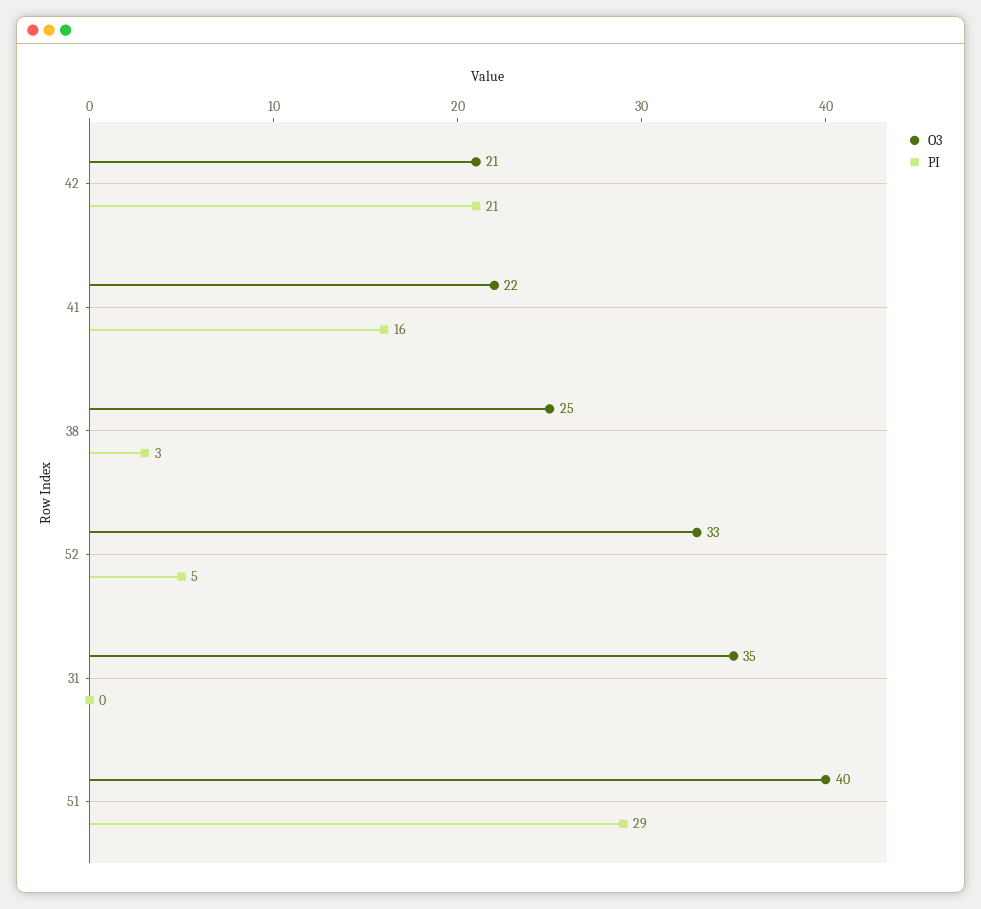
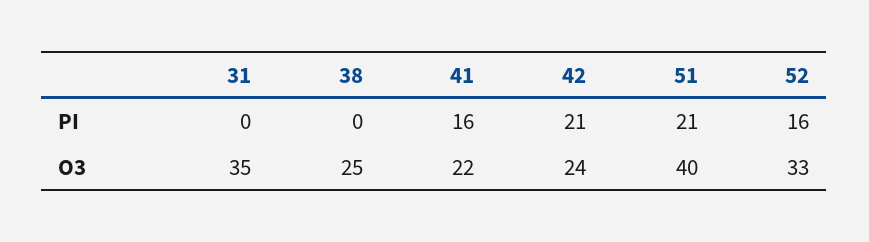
  {
    "O3": {
-     "42": 21,
+     "42": 24,
      "41": 22,
      "38": 25,
      "52": 33,
      "31": 35,
      "51": 40
    },
    "PI": {
      "42": 21,
      "41": 16,
-     "38": 3,
+     "38": 0,
-     "52": 5,
+     "52": 16,
      "31": 0,
-     "51": 29
+     "51": 21
    }
  }

